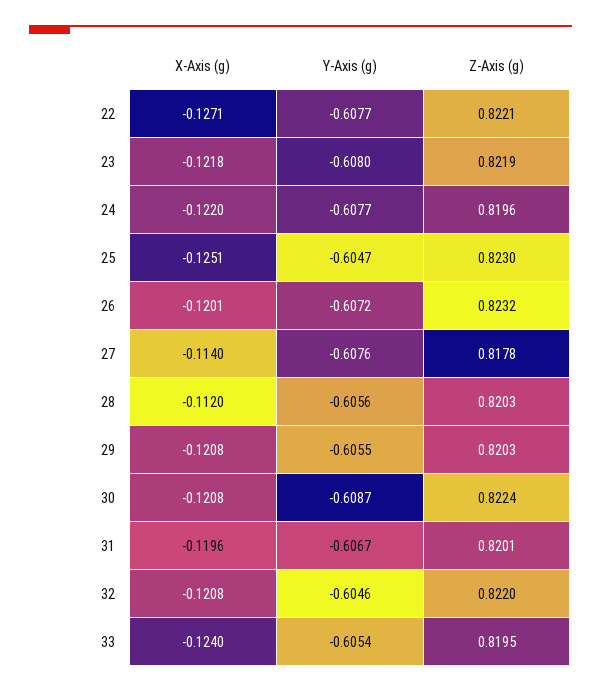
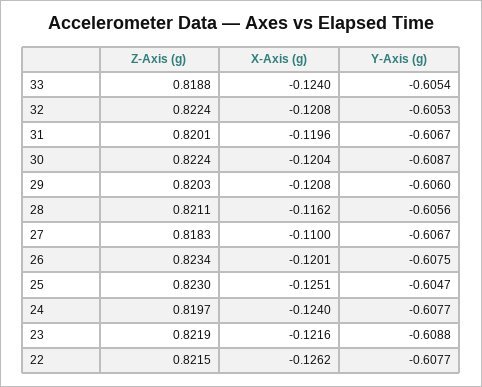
  {
    "X-Axis (g)": {
-     "22": -0.1271,
+     "22": -0.1262,
-     "23": -0.1218,
+     "23": -0.1216,
-     "24": -0.122,
+     "24": -0.124,
      "25": -0.1251,
      "26": -0.1201,
-     "27": -0.114,
+     "27": -0.11,
-     "28": -0.112,
+     "28": -0.1162,
      "29": -0.1208,
-     "30": -0.1208,
+     "30": -0.1204,
      "31": -0.1196,
      "32": -0.1208,
      "33": -0.124
    },
    "Y-Axis (g)": {
      "22": -0.6077,
-     "23": -0.608,
+     "23": -0.6088,
      "24": -0.6077,
      "25": -0.6047,
-     "26": -0.6072,
+     "26": -0.6075,
-     "27": -0.6076,
+     "27": -0.6067,
      "28": -0.6056,
-     "29": -0.6055,
+     "29": -0.606,
      "30": -0.6087,
      "31": -0.6067,
-     "32": -0.6046,
+     "32": -0.6053,
      "33": -0.6054
    },
    "Z-Axis (g)": {
-     "22": 0.8221,
+     "22": 0.8215,
      "23": 0.8219,
-     "24": 0.8196,
+     "24": 0.8197,
      "25": 0.823,
-     "26": 0.8232,
+     "26": 0.8234,
-     "27": 0.8178,
+     "27": 0.8183,
-     "28": 0.8203,
+     "28": 0.8211,
      "29": 0.8203,
      "30": 0.8224,
      "31": 0.8201,
-     "32": 0.822,
+     "32": 0.8224,
-     "33": 0.8195
+     "33": 0.8188
    }
  }

